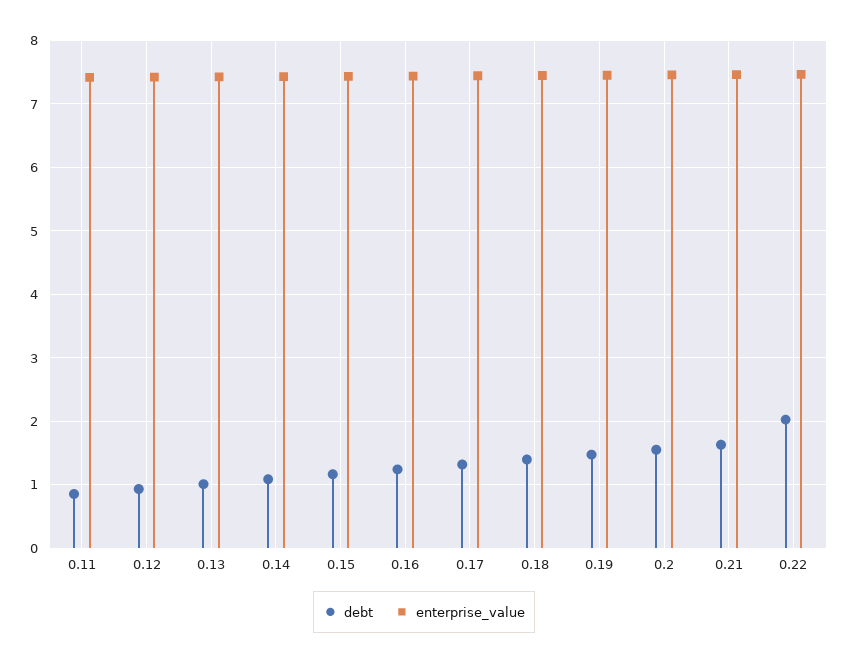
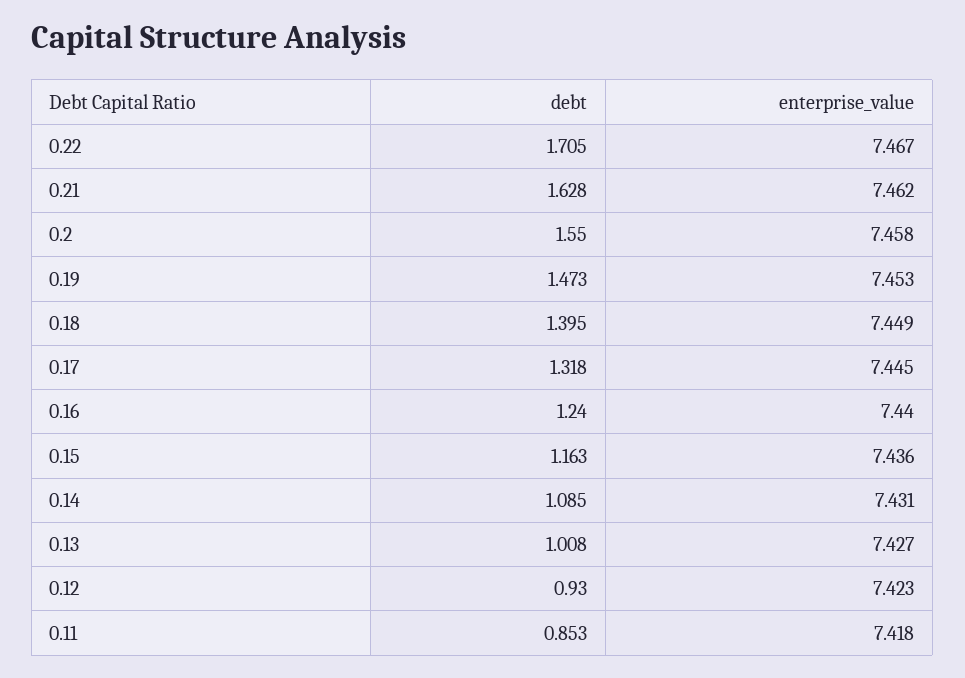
  {
    "debt": {
      "0.11": 0.853,
      "0.12": 0.93,
      "0.13": 1.008,
      "0.14": 1.085,
      "0.15": 1.163,
      "0.16": 1.24,
      "0.17": 1.318,
      "0.18": 1.395,
      "0.19": 1.473,
      "0.2": 1.55,
      "0.21": 1.628,
-     "0.22": 2
+     "0.22": 1.705
    },
    "enterprise_value": {
      "0.11": 7.418,
      "0.12": 7.423,
      "0.13": 7.427,
      "0.14": 7.431,
      "0.15": 7.436,
      "0.16": 7.44,
      "0.17": 7.445,
      "0.18": 7.449,
      "0.19": 7.453,
      "0.2": 7.458,
      "0.21": 7.462,
      "0.22": 7.467
    }
  }

